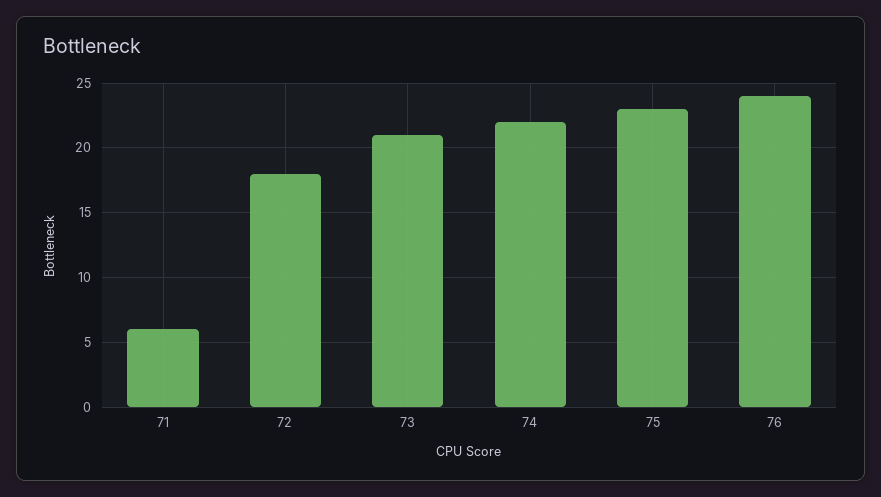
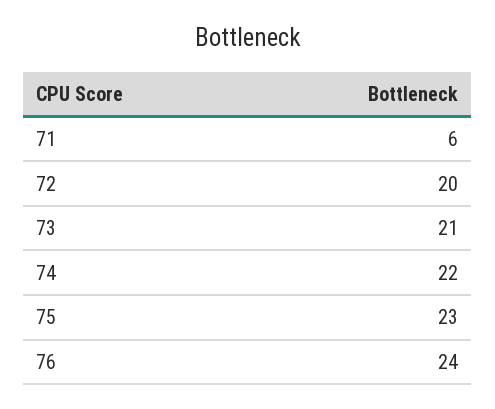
  {
    "71": 6,
-   "72": 18,
+   "72": 20,
    "73": 21,
    "74": 22,
    "75": 23,
    "76": 24
  }

